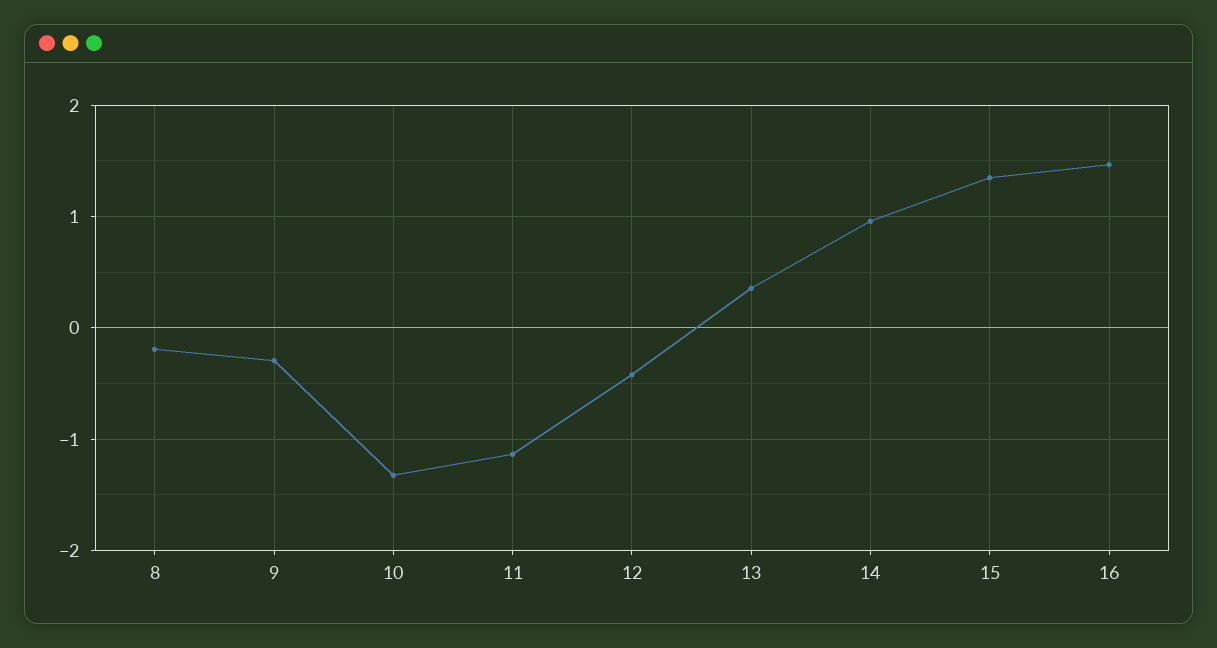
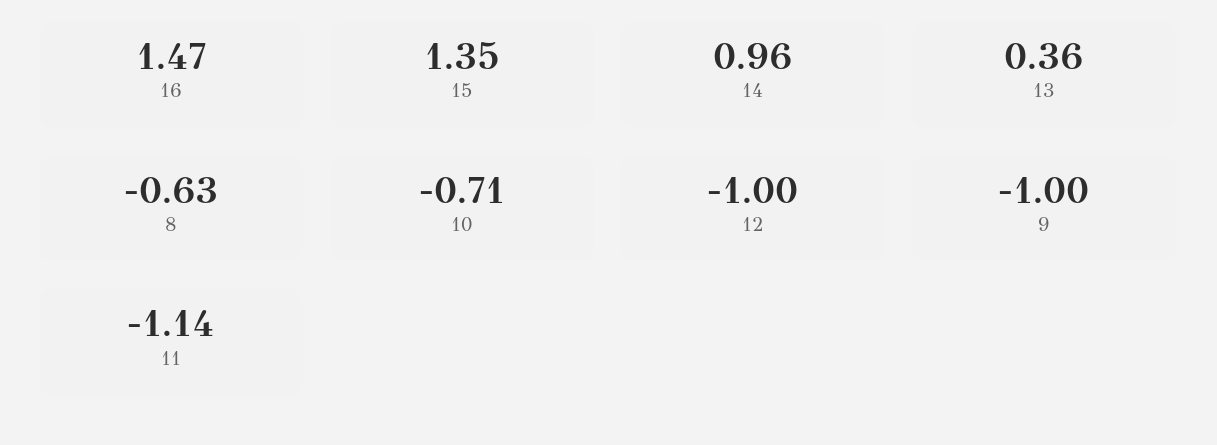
  {
-   "8": -0.2,
+   "8": -0.63,
-   "9": -0.3,
+   "9": -1,
-   "10": -1.3,
+   "10": -0.71,
    "11": -1.14,
-   "12": -0.4,
+   "12": -1,
    "13": 0.36,
    "14": 0.96,
    "15": 1.35,
    "16": 1.47
  }

